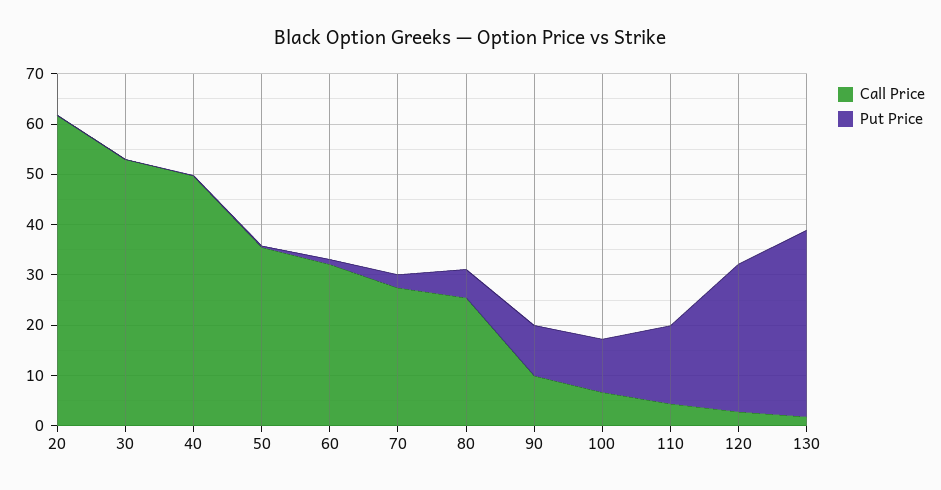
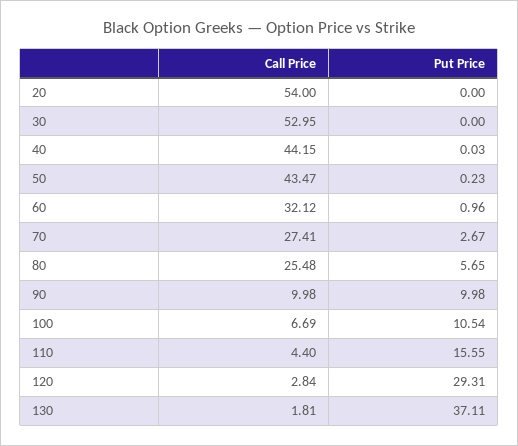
  {
    "Call Price": {
-     "20": 62,
+     "20": 54,
      "30": 52.95,
-     "40": 50,
+     "40": 44.15,
-     "50": 36,
+     "50": 43.47,
      "60": 32.12,
      "70": 27.41,
      "80": 25.48,
      "90": 9.98,
      "100": 6.69,
      "110": 4.4,
      "120": 2.84,
      "130": 1.81
    },
    "Put Price": {
      "20": 0,
      "30": 0,
      "40": 0.03,
      "50": 0.23,
      "60": 0.96,
      "70": 2.67,
      "80": 5.65,
      "90": 9.98,
      "100": 10.54,
      "110": 15.55,
      "120": 29.31,
      "130": 37.11
    }
  }

